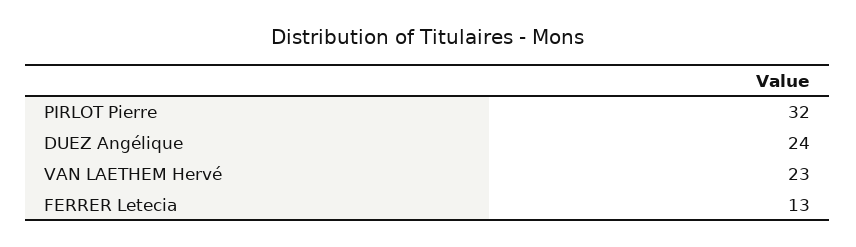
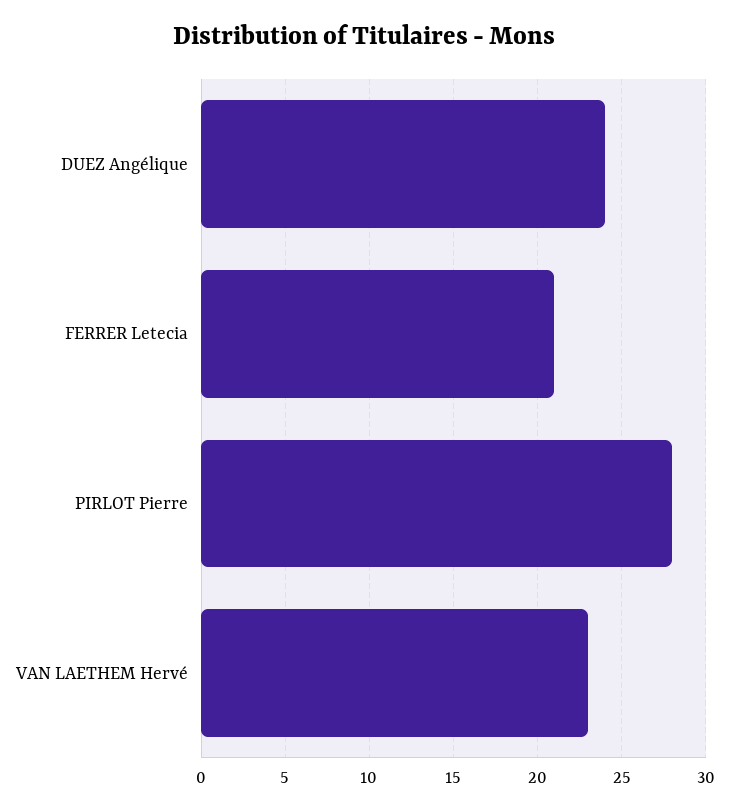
  {
-   "PIRLOT Pierre": 32,
+   "PIRLOT Pierre": 28,
    "DUEZ Angélique": 24,
    "VAN LAETHEM Hervé": 23,
-   "FERRER Letecia": 13
+   "FERRER Letecia": 21
  }

